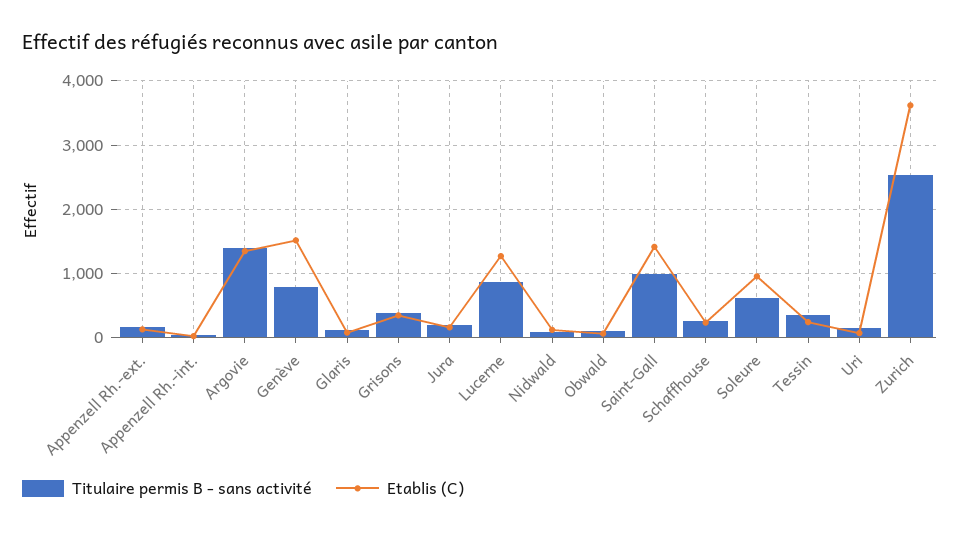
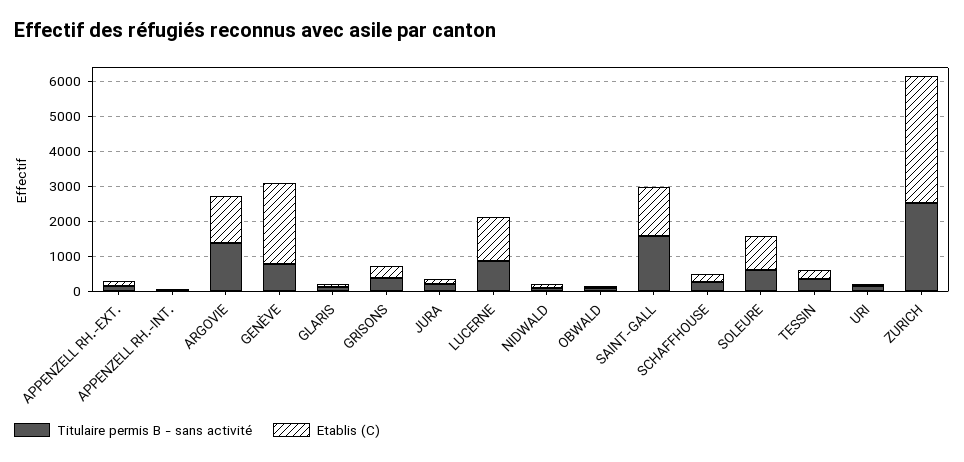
  {
    "Titulaire permis B - sans activité": {
      "Appenzell Rh.-ext.": 200,
      "Appenzell Rh.-int.": 0,
      "Argovie": 1400,
      "Genève": 800,
      "Glaris": 100,
      "Grisons": 400,
      "Jura": 200,
      "Lucerne": 900,
      "Nidwald": 100,
      "Obwald": 100,
-     "Saint-Gall": 1000,
+     "Saint-Gall": 1500,
      "Schaffhouse": 300,
      "Soleure": 600,
      "Tessin": 400,
      "Uri": 200,
      "Zurich": 2500
    },
    "Etablis (C)": {
      "Appenzell Rh.-ext.": 100,
      "Appenzell Rh.-int.": 0,
      "Argovie": 1300,
-     "Genève": 1500,
+     "Genève": 2250,
      "Glaris": 100,
      "Grisons": 300,
      "Jura": 200,
      "Lucerne": 1300,
      "Nidwald": 100,
      "Obwald": 100,
      "Saint-Gall": 1400,
      "Schaffhouse": 200,
      "Soleure": 1000,
      "Tessin": 200,
      "Uri": 100,
      "Zurich": 3600
    }
  }

